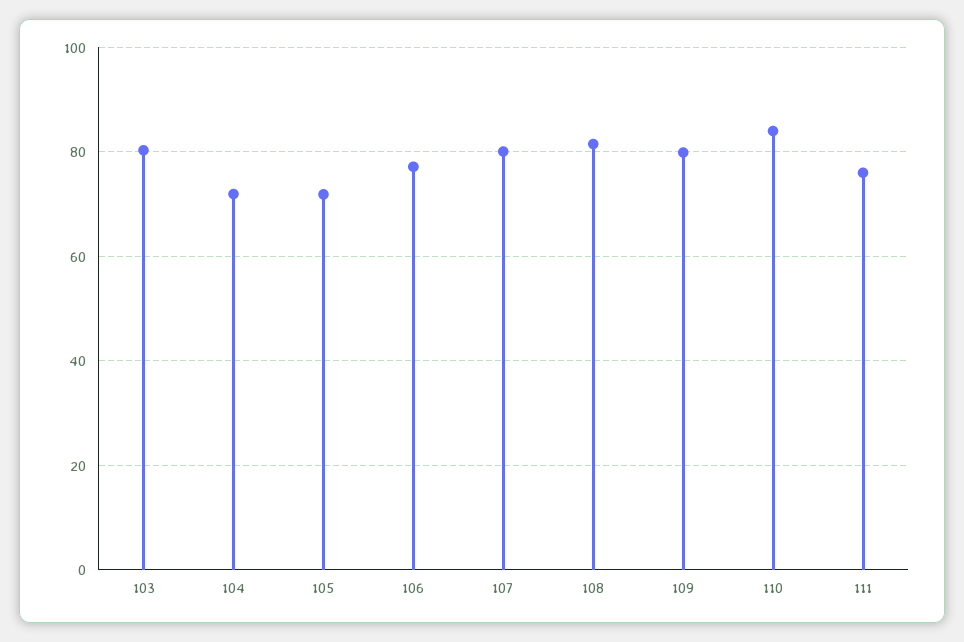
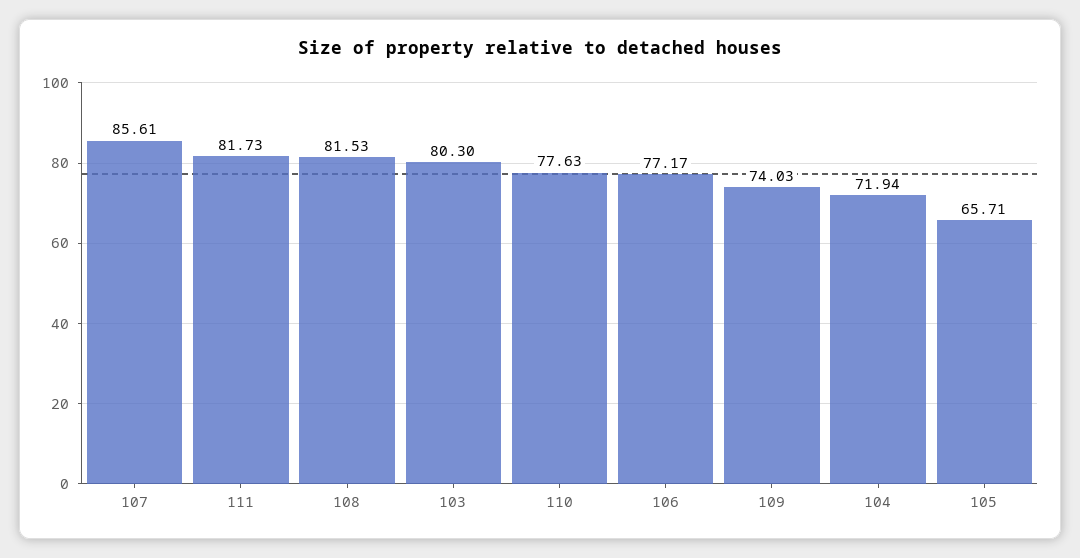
  {
    "103": 80.3,
    "104": 71.94,
-   "105": 72,
+   "105": 65.71,
    "106": 77.17,
-   "107": 80,
+   "107": 85.61,
    "108": 81.53,
-   "109": 80,
+   "109": 74.03,
-   "110": 84,
+   "110": 77.63,
-   "111": 76
+   "111": 81.73
  }

